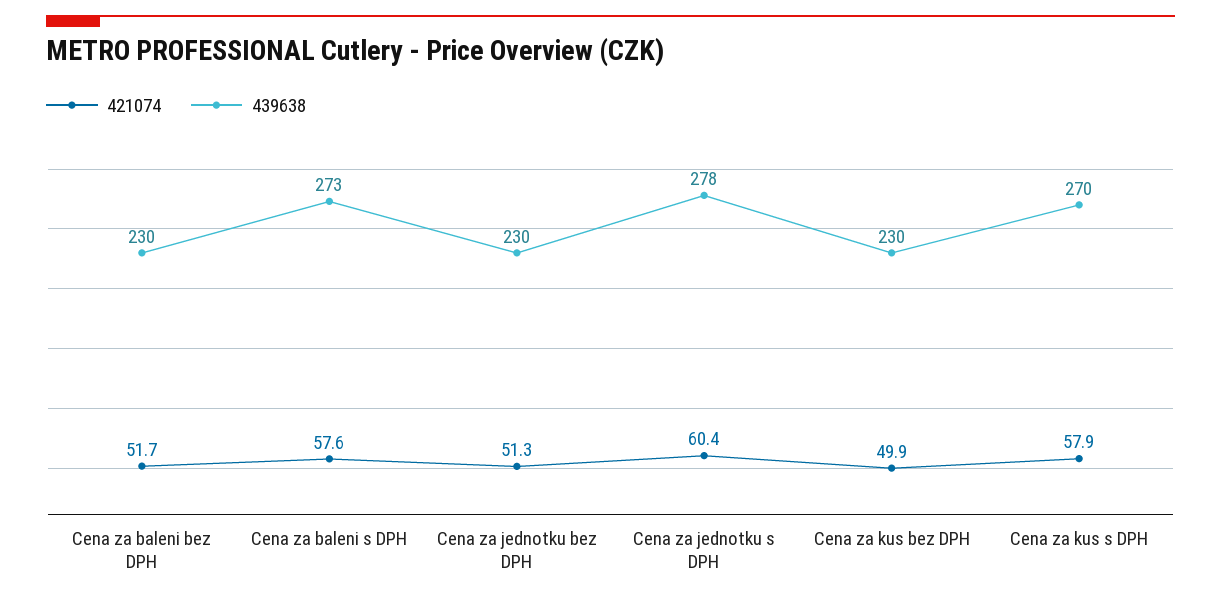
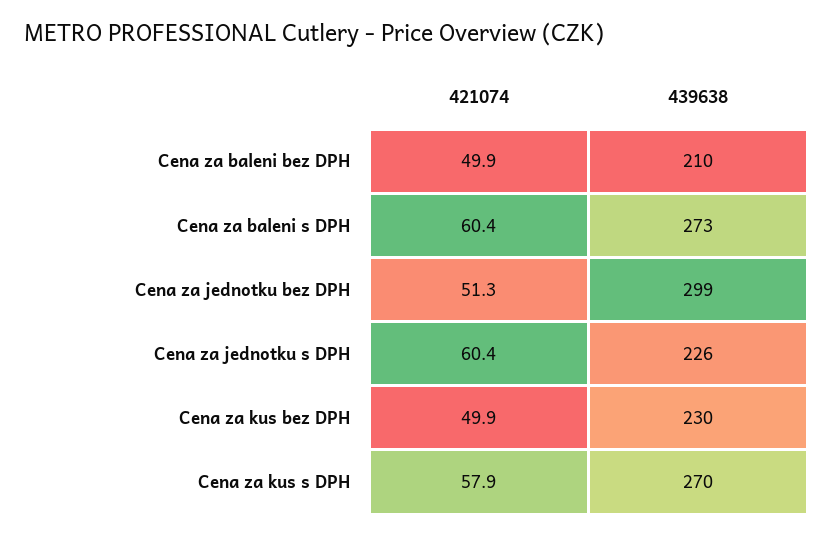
  {
    "421074": {
-     "Cena za baleni bez DPH": 51.7,
+     "Cena za baleni bez DPH": 49.9,
-     "Cena za baleni s DPH": 57.6,
+     "Cena za baleni s DPH": 60.4,
      "Cena za jednotku bez DPH": 51.3,
      "Cena za jednotku s DPH": 60.4,
      "Cena za kus bez DPH": 49.9,
      "Cena za kus s DPH": 57.9
    },
    "439638": {
-     "Cena za baleni bez DPH": 230,
+     "Cena za baleni bez DPH": 210,
      "Cena za baleni s DPH": 273,
-     "Cena za jednotku bez DPH": 230,
+     "Cena za jednotku bez DPH": 299,
-     "Cena za jednotku s DPH": 278,
+     "Cena za jednotku s DPH": 226,
      "Cena za kus bez DPH": 230,
      "Cena za kus s DPH": 270
    }
  }

